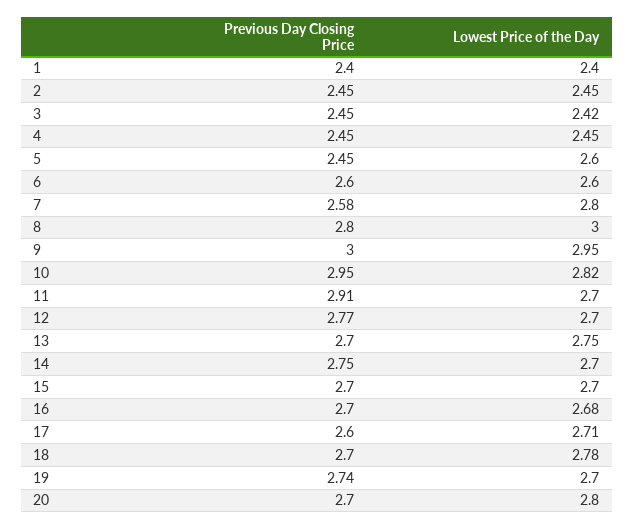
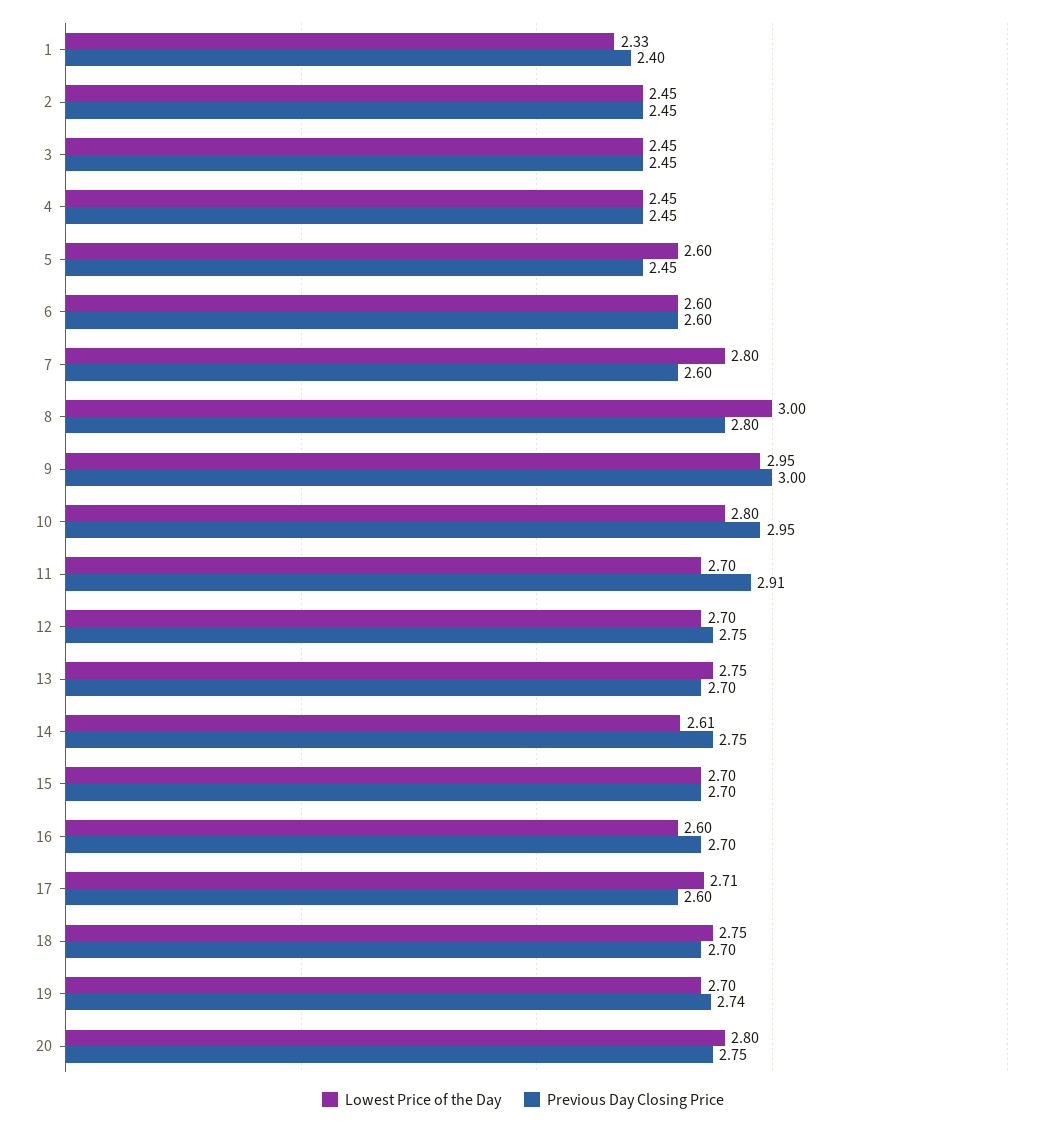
  {
    "Previous Day Closing Price": {
      "1": 2.4,
      "2": 2.45,
      "3": 2.45,
      "4": 2.45,
      "5": 2.45,
      "6": 2.6,
-     "7": 2.58,
+     "7": 2.6,
      "8": 2.8,
      "9": 3,
      "10": 2.95,
      "11": 2.91,
-     "12": 2.77,
+     "12": 2.75,
      "13": 2.7,
      "14": 2.75,
      "15": 2.7,
      "16": 2.7,
      "17": 2.6,
      "18": 2.7,
      "19": 2.74,
-     "20": 2.7
+     "20": 2.75
    },
    "Lowest Price of the Day": {
-     "1": 2.4,
+     "1": 2.33,
      "2": 2.45,
-     "3": 2.42,
+     "3": 2.45,
      "4": 2.45,
      "5": 2.6,
      "6": 2.6,
      "7": 2.8,
      "8": 3,
      "9": 2.95,
-     "10": 2.82,
+     "10": 2.8,
      "11": 2.7,
      "12": 2.7,
      "13": 2.75,
-     "14": 2.7,
+     "14": 2.61,
      "15": 2.7,
-     "16": 2.68,
+     "16": 2.6,
      "17": 2.71,
-     "18": 2.78,
+     "18": 2.75,
      "19": 2.7,
      "20": 2.8
    }
  }

